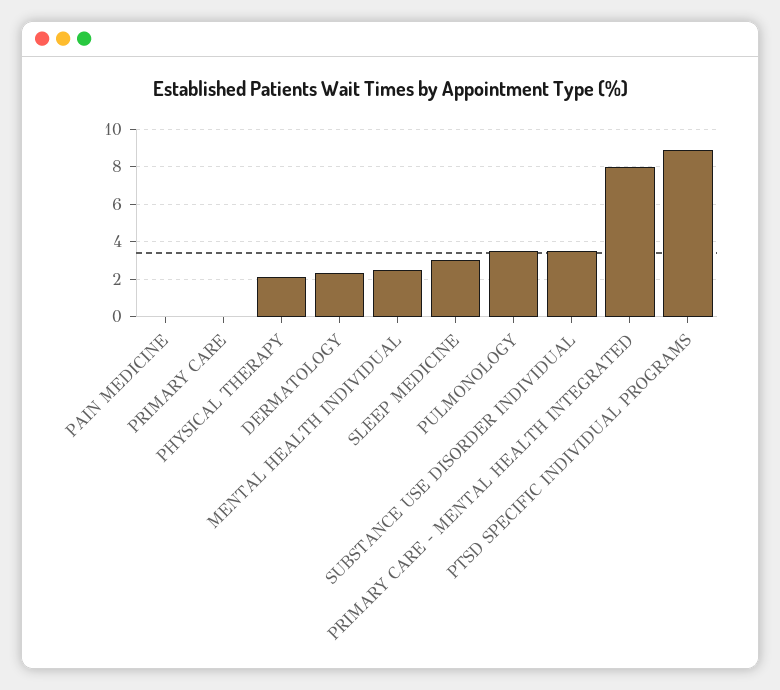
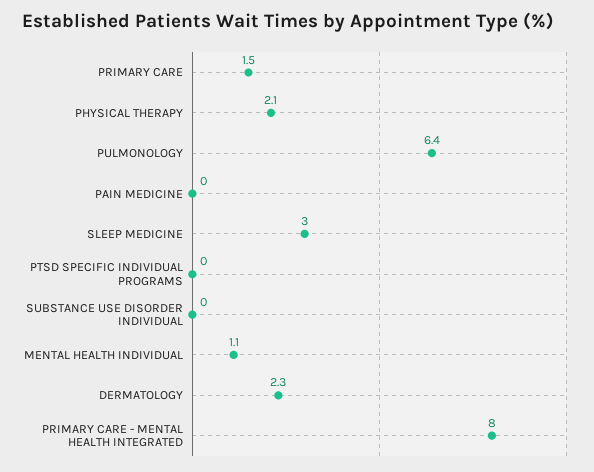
  {
    "PAIN MEDICINE": 0,
-   "PRIMARY CARE": 0,
+   "PRIMARY CARE": 1.5,
    "PHYSICAL THERAPY": 2.1,
    "DERMATOLOGY": 2.3,
-   "MENTAL HEALTH INDIVIDUAL": 2.5,
+   "MENTAL HEALTH INDIVIDUAL": 1.1,
    "SLEEP MEDICINE": 3,
-   "PULMONOLOGY": 3.5,
+   "PULMONOLOGY": 6.4,
-   "SUBSTANCE USE DISORDER INDIVIDUAL": 3.5,
+   "SUBSTANCE USE DISORDER INDIVIDUAL": 0,
    "PRIMARY CARE - MENTAL HEALTH INTEGRATED": 8,
-   "PTSD SPECIFIC INDIVIDUAL PROGRAMS": 9
+   "PTSD SPECIFIC INDIVIDUAL PROGRAMS": 0
  }

